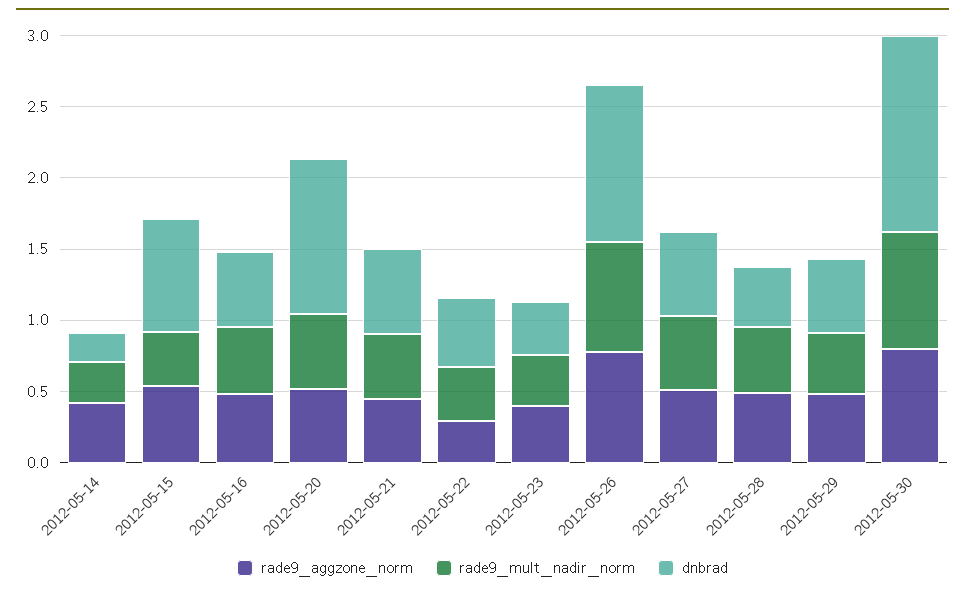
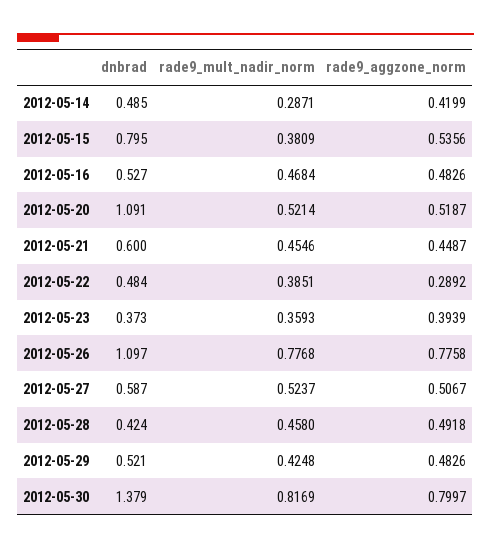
  {
    "rade9_aggzone_norm": {
      "2012-05-14": 0.4199,
      "2012-05-15": 0.5356,
      "2012-05-16": 0.4826,
      "2012-05-20": 0.5187,
      "2012-05-21": 0.4487,
      "2012-05-22": 0.2892,
      "2012-05-23": 0.3939,
      "2012-05-26": 0.7758,
      "2012-05-27": 0.5067,
      "2012-05-28": 0.4918,
      "2012-05-29": 0.4826,
      "2012-05-30": 0.7997
    },
    "rade9_mult_nadir_norm": {
      "2012-05-14": 0.2871,
      "2012-05-15": 0.3809,
      "2012-05-16": 0.4684,
      "2012-05-20": 0.5214,
      "2012-05-21": 0.4546,
      "2012-05-22": 0.3851,
      "2012-05-23": 0.3593,
      "2012-05-26": 0.7768,
      "2012-05-27": 0.5237,
      "2012-05-28": 0.458,
      "2012-05-29": 0.4248,
      "2012-05-30": 0.8169
    },
    "dnbrad": {
-     "2012-05-14": 0.2,
+     "2012-05-14": 0.485,
      "2012-05-15": 0.795,
      "2012-05-16": 0.527,
      "2012-05-20": 1.091,
      "2012-05-21": 0.6,
      "2012-05-22": 0.484,
      "2012-05-23": 0.373,
      "2012-05-26": 1.097,
      "2012-05-27": 0.587,
      "2012-05-28": 0.424,
      "2012-05-29": 0.521,
      "2012-05-30": 1.379
    }
  }

